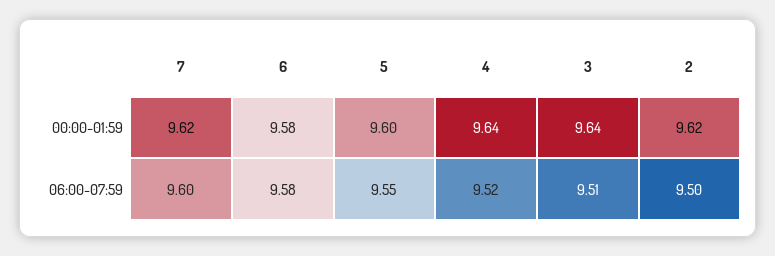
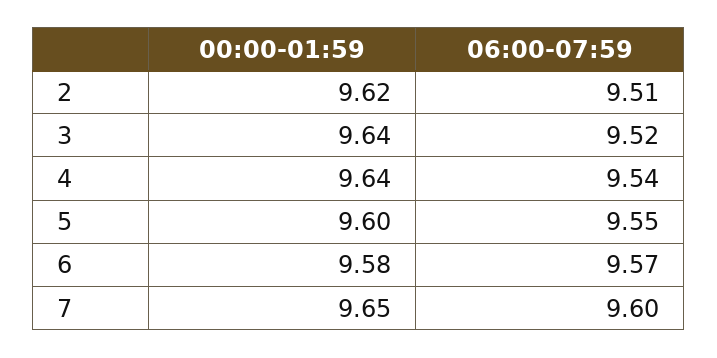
  {
    "7": {
-     "00:00-01:59": 9.62,
+     "00:00-01:59": 9.65,
      "06:00-07:59": 9.6
    },
    "6": {
      "00:00-01:59": 9.58,
-     "06:00-07:59": 9.58
+     "06:00-07:59": 9.57
    },
    "5": {
      "00:00-01:59": 9.6,
      "06:00-07:59": 9.55
    },
    "4": {
      "00:00-01:59": 9.64,
-     "06:00-07:59": 9.52
+     "06:00-07:59": 9.54
    },
    "3": {
      "00:00-01:59": 9.64,
-     "06:00-07:59": 9.51
+     "06:00-07:59": 9.52
    },
    "2": {
      "00:00-01:59": 9.62,
-     "06:00-07:59": 9.5
+     "06:00-07:59": 9.51
    }
  }

